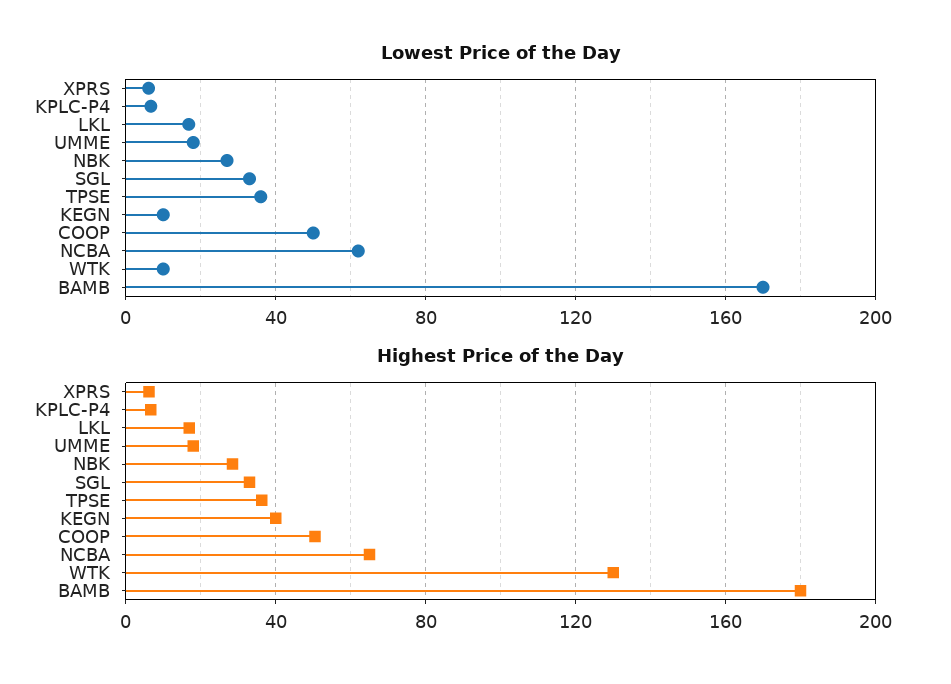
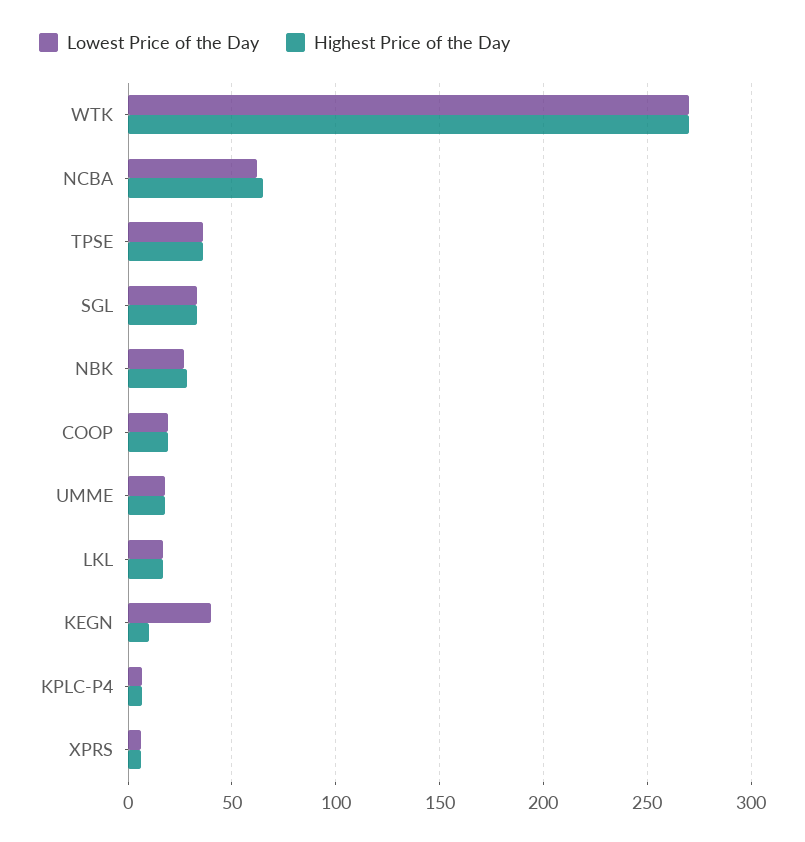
  {
    "Lowest Price of the Day": {
      "XPRS": 5,
      "KPLC-P4": 5,
      "LKL": 15,
      "UMME": 20,
      "NBK": 25,
      "SGL": 35,
      "TPSE": 35,
-     "KEGN": 10,
+     "KEGN": 40,
-     "COOP": 50,
+     "COOP": 20,
      "NCBA": 60,
-     "WTK": 10,
+     "WTK": 270
-     "BAMB": 170
    },
    "Highest Price of the Day": {
      "XPRS": 5,
      "KPLC-P4": 5,
      "LKL": 15,
      "UMME": 20,
      "NBK": 30,
      "SGL": 35,
      "TPSE": 35,
-     "KEGN": 40,
+     "KEGN": 10,
-     "COOP": 50,
+     "COOP": 20,
      "NCBA": 65,
-     "WTK": 130,
+     "WTK": 270
-     "BAMB": 180
    }
  }

